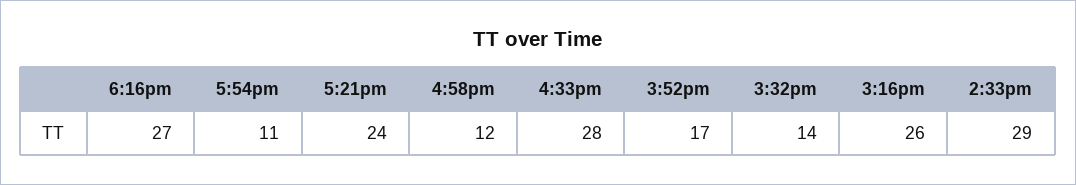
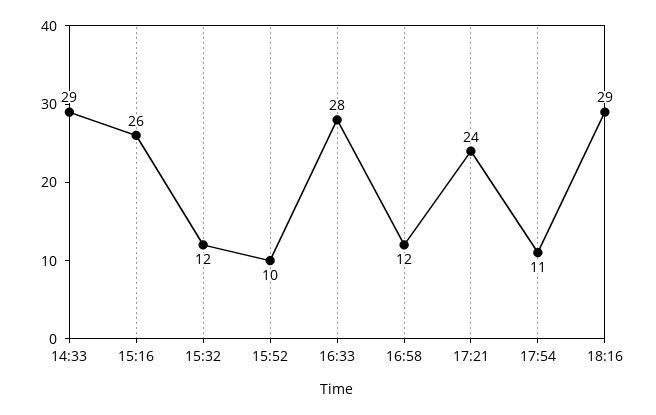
  {
-   "6:16pm": 27,
+   "6:16pm": 29,
    "5:54pm": 11,
    "5:21pm": 24,
    "4:58pm": 12,
    "4:33pm": 28,
-   "3:52pm": 17,
+   "3:52pm": 10,
-   "3:32pm": 14,
+   "3:32pm": 12,
    "3:16pm": 26,
    "2:33pm": 29
  }

